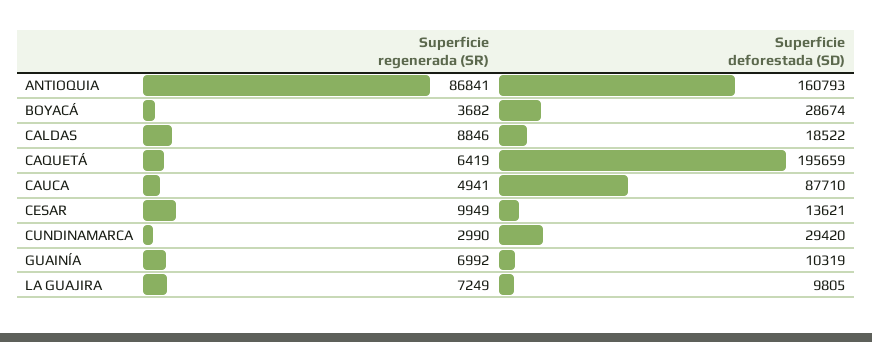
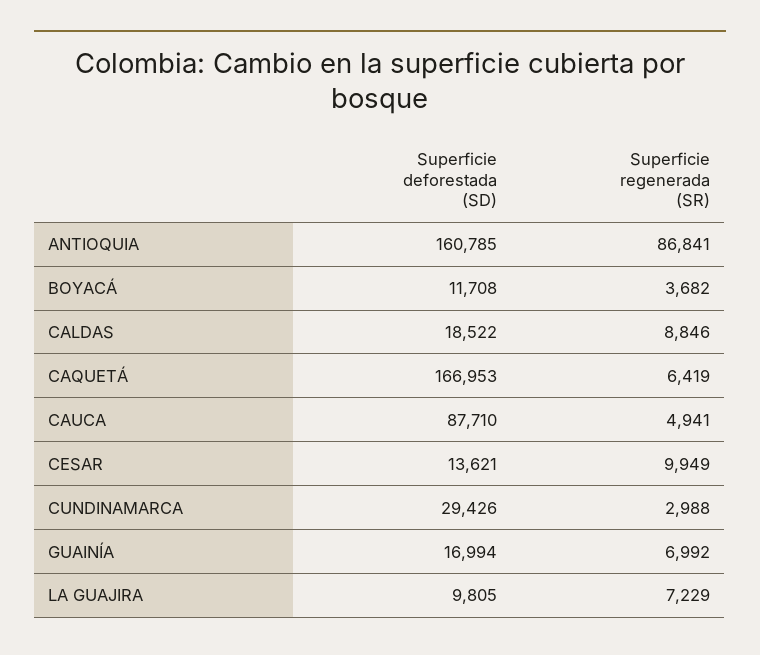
  {
    "Superficie regenerada (SR)": {
      "ANTIOQUIA": 86841,
      "BOYACÁ": 3682,
      "CALDAS": 8846,
      "CAQUETÁ": 6419,
      "CAUCA": 4941,
      "CESAR": 9949,
-     "CUNDINAMARCA": 2990,
+     "CUNDINAMARCA": 2988,
      "GUAINÍA": 6992,
-     "LA GUAJIRA": 7249
+     "LA GUAJIRA": 7229
    },
    "Superficie deforestada (SD)": {
-     "ANTIOQUIA": 160793,
+     "ANTIOQUIA": 160785,
-     "BOYACÁ": 28674,
+     "BOYACÁ": 11708,
      "CALDAS": 18522,
-     "CAQUETÁ": 195659,
+     "CAQUETÁ": 166953,
      "CAUCA": 87710,
      "CESAR": 13621,
-     "CUNDINAMARCA": 29420,
+     "CUNDINAMARCA": 29426,
-     "GUAINÍA": 10319,
+     "GUAINÍA": 16994,
      "LA GUAJIRA": 9805
    }
  }

